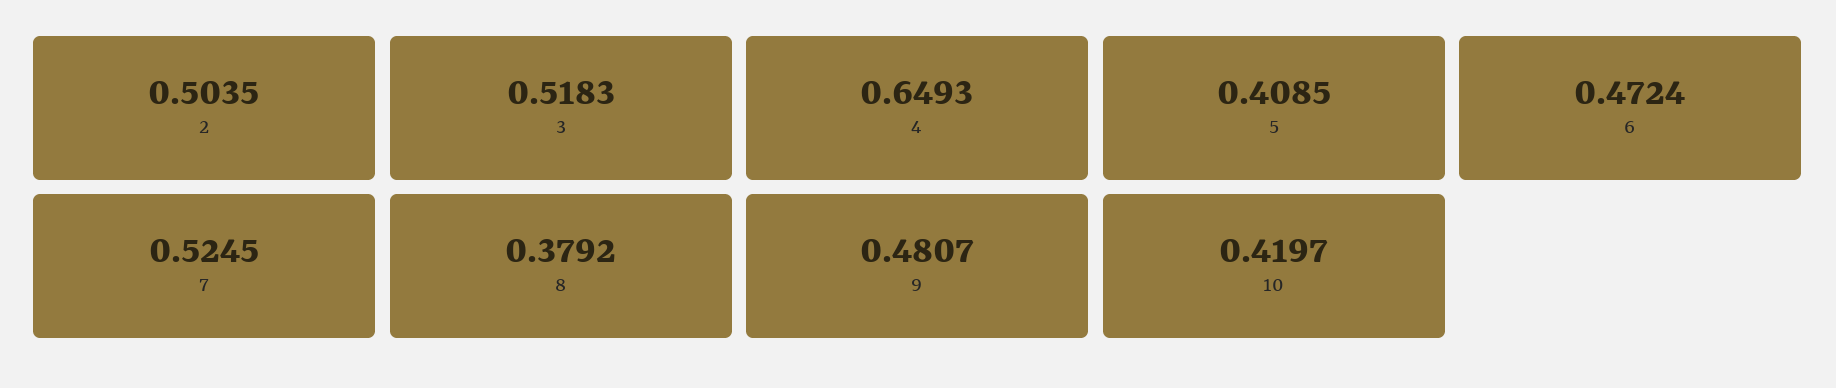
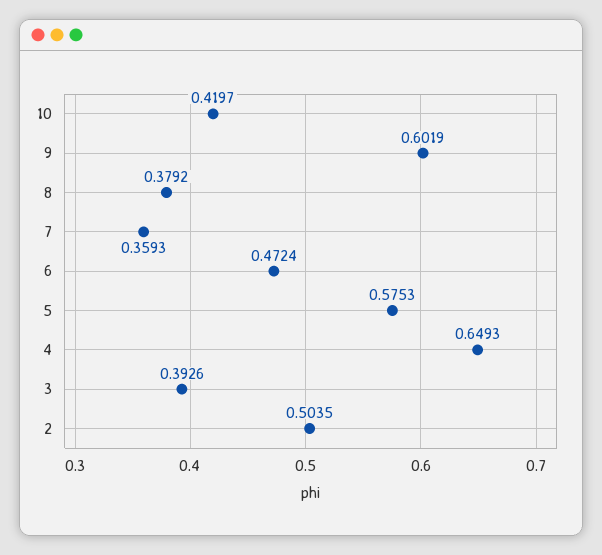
  {
    "2": 0.5035,
-   "3": 0.5183,
+   "3": 0.3926,
    "4": 0.6493,
-   "5": 0.4085,
+   "5": 0.5753,
    "6": 0.4724,
-   "7": 0.5245,
+   "7": 0.3593,
    "8": 0.3792,
-   "9": 0.4807,
+   "9": 0.6019,
    "10": 0.4197
  }

